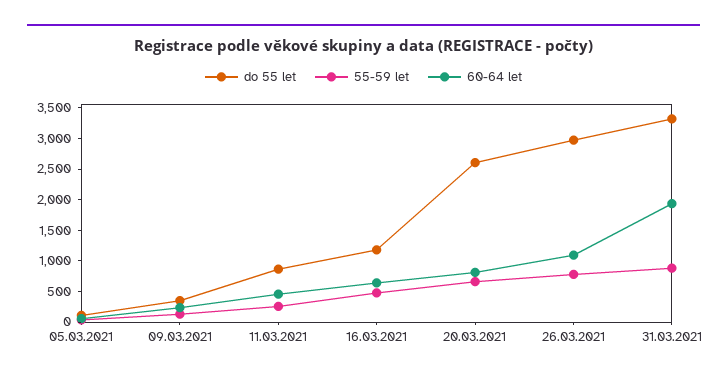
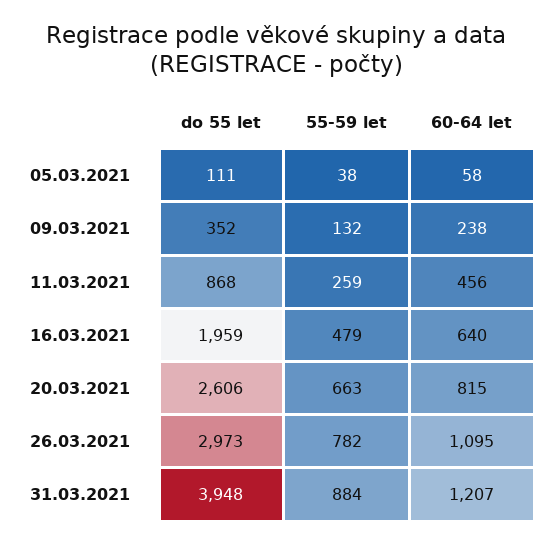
  {
    "do 55 let": {
      "05.03.2021": 111,
      "09.03.2021": 352,
      "11.03.2021": 868,
-     "16.03.2021": 1250,
+     "16.03.2021": 1959,
      "20.03.2021": 2606,
      "26.03.2021": 2973,
-     "31.03.2021": 3250
+     "31.03.2021": 3948
    },
    "55-59 let": {
      "05.03.2021": 38,
      "09.03.2021": 132,
      "11.03.2021": 259,
      "16.03.2021": 479,
      "20.03.2021": 663,
      "26.03.2021": 782,
      "31.03.2021": 884
    },
    "60-64 let": {
      "05.03.2021": 58,
      "09.03.2021": 238,
      "11.03.2021": 456,
      "16.03.2021": 640,
      "20.03.2021": 815,
      "26.03.2021": 1095,
-     "31.03.2021": 2000
+     "31.03.2021": 1207
    }
  }

